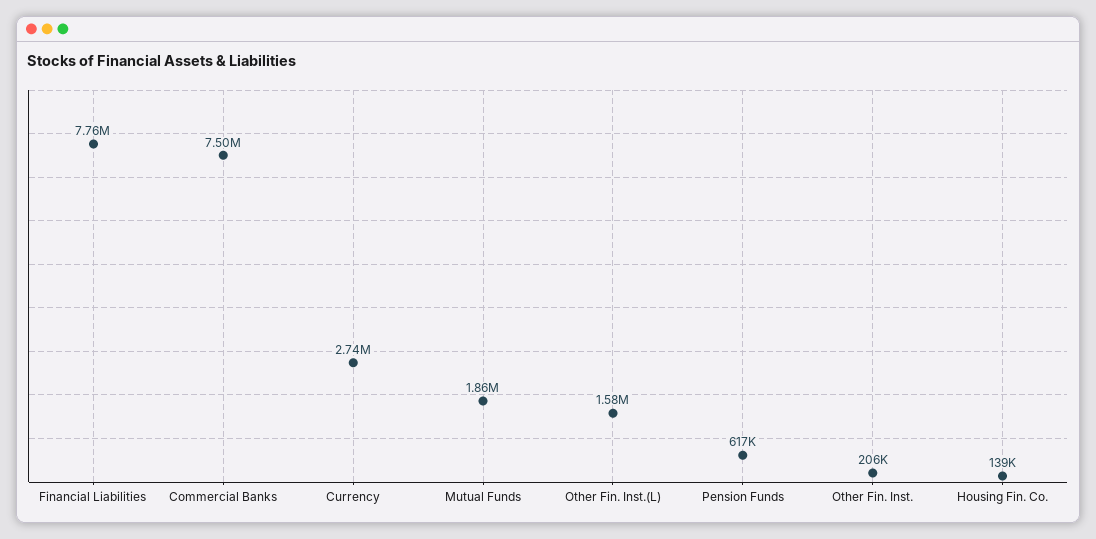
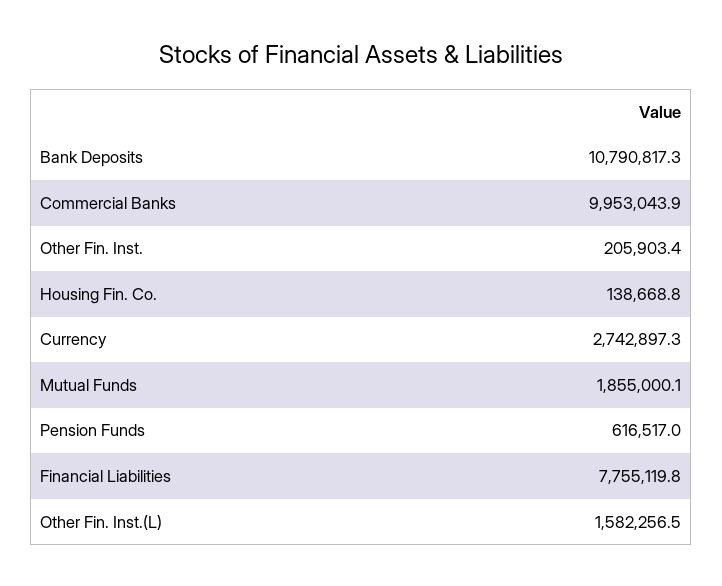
  {
    "Financial Liabilities": 7755119.8,
-   "Commercial Banks": 7500000,
+   "Commercial Banks": 9953043.9,
    "Currency": 2742897.3,
    "Mutual Funds": 1855000.1,
    "Other Fin. Inst.(L)": 1582256.5,
    "Pension Funds": 616517,
    "Other Fin. Inst.": 205903.4,
-   "Housing Fin. Co.": 138668.8
+   "Housing Fin. Co.": 138668.8,
+   "Bank Deposits": 10790817.3
  }

